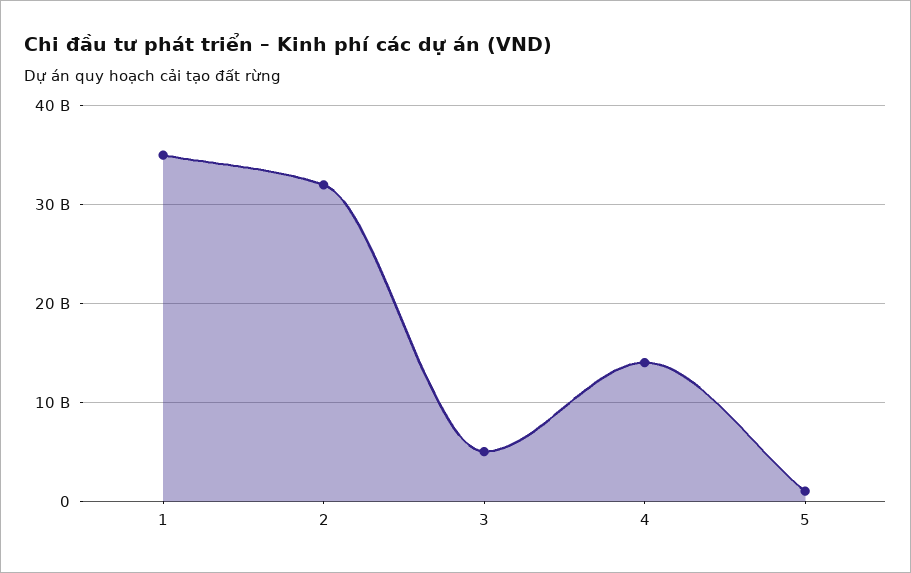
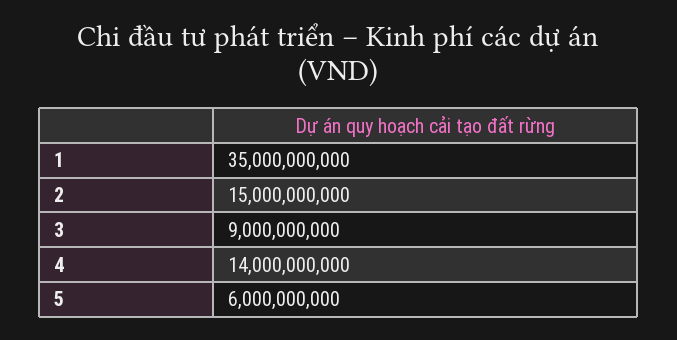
  {
    "1": 35000000000,
-   "2": 32000000000,
+   "2": 15000000000,
-   "3": 5000000000,
+   "3": 9000000000,
    "4": 14000000000,
-   "5": 1000000000
+   "5": 6000000000
  }

